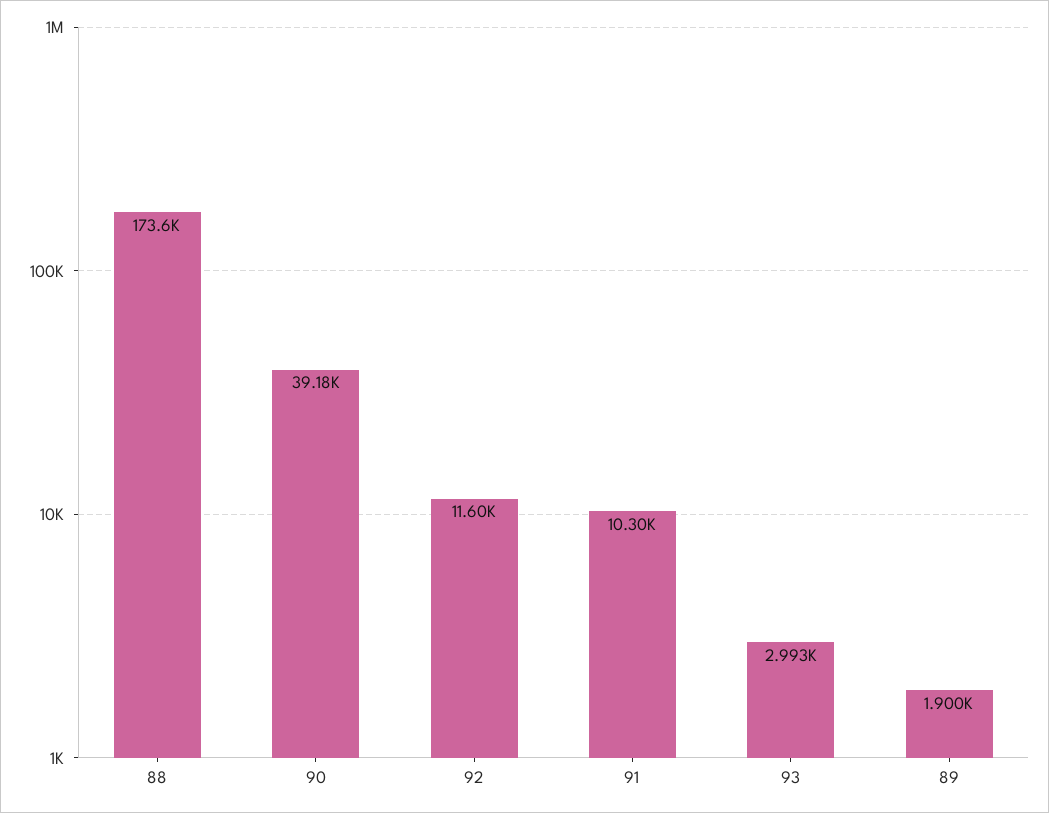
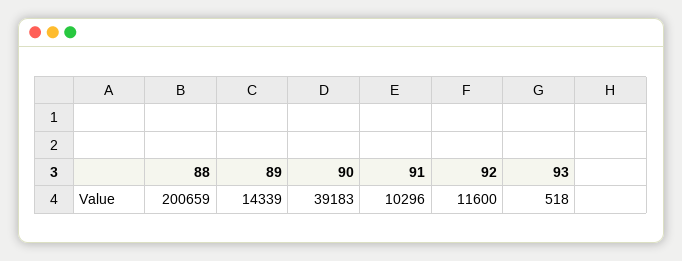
  {
-   "88": 173600,
+   "88": 200659,
    "90": 39183,
    "92": 11600,
    "91": 10296,
-   "93": 2993,
+   "93": 518,
-   "89": 1900
+   "89": 14339
  }

